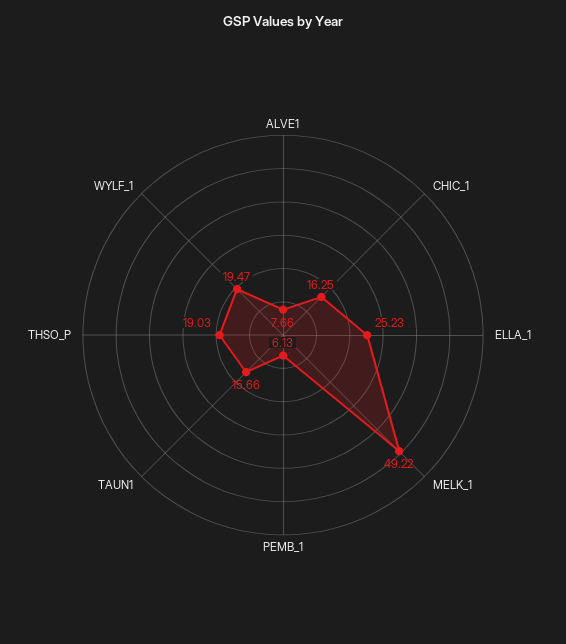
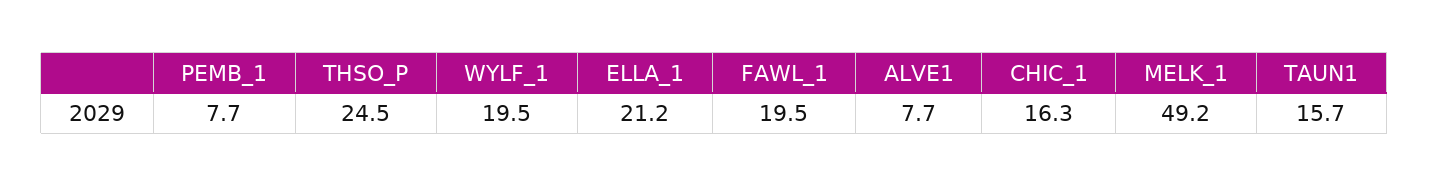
  {
    "ALVE1": 7.66,
    "CHIC_1": 16.25,
-   "ELLA_1": 25.23,
+   "ELLA_1": 21.2,
    "MELK_1": 49.22,
-   "PEMB_1": 6.13,
+   "PEMB_1": 7.7,
    "TAUN1": 15.66,
-   "THSO_P": 19.03,
+   "THSO_P": 24.5,
-   "WYLF_1": 19.47
+   "WYLF_1": 19.47,
+   "FAWL_1": 19.5
  }

